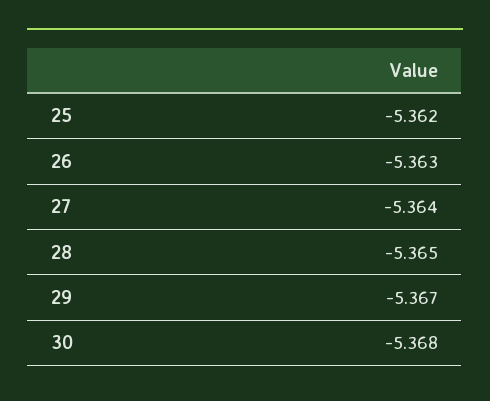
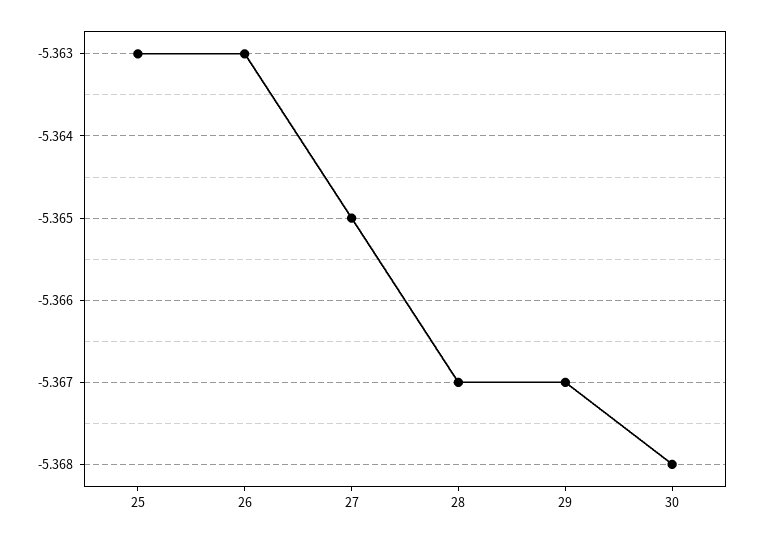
  {
-   "25": -5.362,
+   "25": -5.363,
    "26": -5.363,
-   "27": -5.364,
+   "27": -5.365,
-   "28": -5.365,
+   "28": -5.367,
    "29": -5.367,
    "30": -5.368
  }

